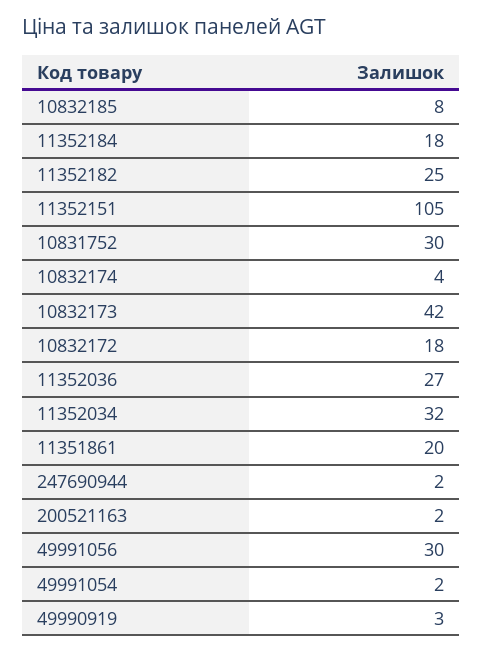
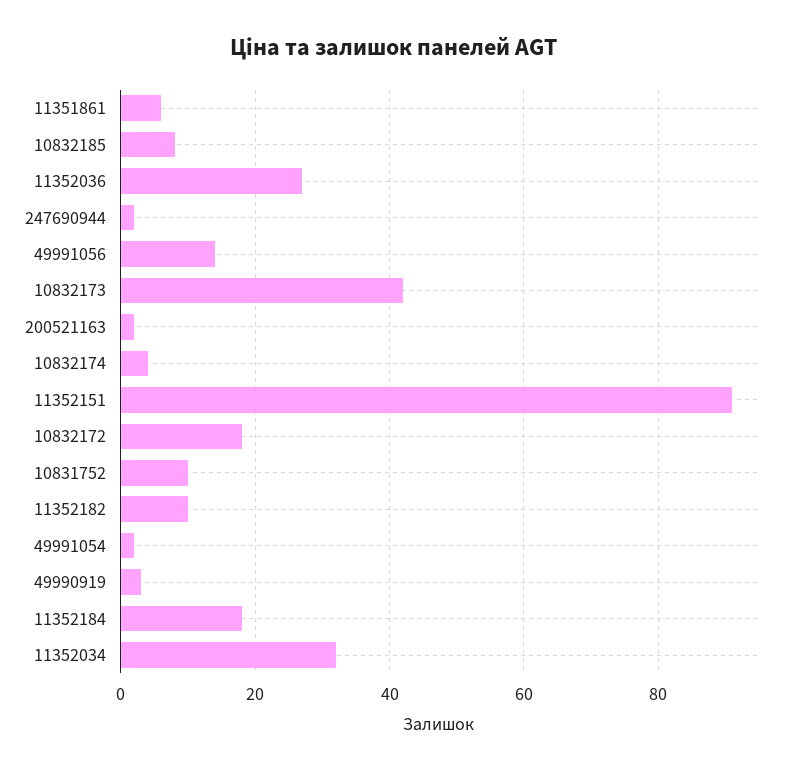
  {
    "10832185": 8,
    "11352184": 18,
-   "11352182": 25,
+   "11352182": 10,
-   "11352151": 105,
+   "11352151": 90,
-   "10831752": 30,
+   "10831752": 10,
    "10832174": 4,
    "10832173": 42,
    "10832172": 18,
    "11352036": 27,
    "11352034": 32,
-   "11351861": 20,
+   "11351861": 5,
    "247690944": 2,
    "200521163": 2,
-   "49991056": 30,
+   "49991056": 15,
    "49991054": 2,
    "49990919": 3
  }

